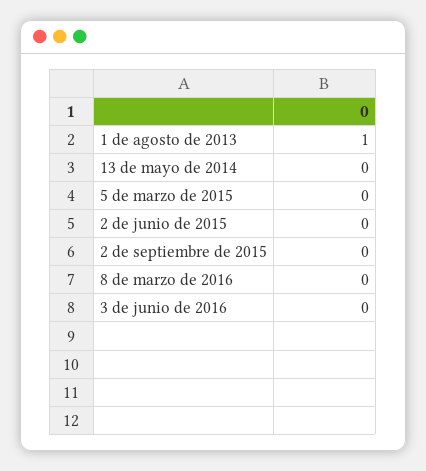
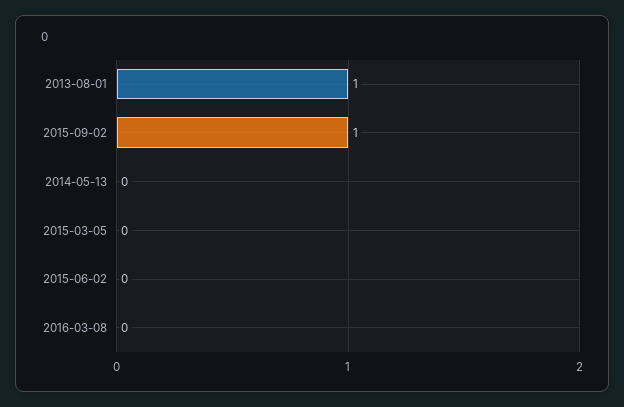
  {
    "1 de agosto de 2013": 1,
    "13 de mayo de 2014": 0,
    "5 de marzo de 2015": 0,
    "2 de junio de 2015": 0,
-   "2 de septiembre de 2015": 0,
+   "2 de septiembre de 2015": 1,
-   "8 de marzo de 2016": 0,
+   "8 de marzo de 2016": 0
-   "3 de junio de 2016": 0
  }

